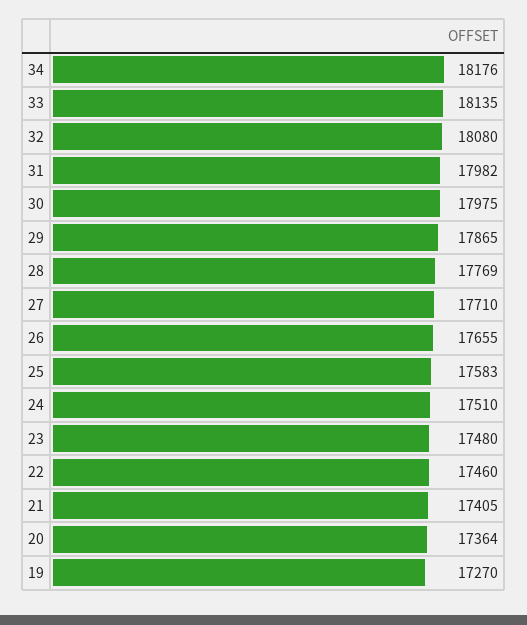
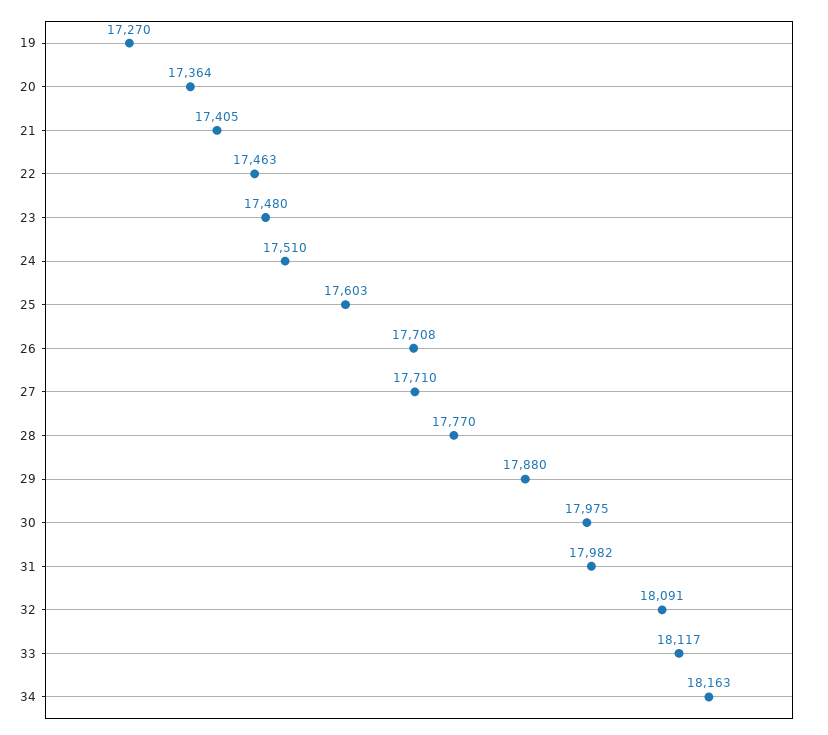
  {
-   "34": 18176,
+   "34": 18163,
-   "33": 18135,
+   "33": 18117,
-   "32": 18080,
+   "32": 18091,
    "31": 17982,
    "30": 17975,
-   "29": 17865,
+   "29": 17880,
-   "28": 17769,
+   "28": 17770,
    "27": 17710,
-   "26": 17655,
+   "26": 17708,
-   "25": 17583,
+   "25": 17603,
    "24": 17510,
    "23": 17480,
-   "22": 17460,
+   "22": 17463,
    "21": 17405,
    "20": 17364,
    "19": 17270
  }

